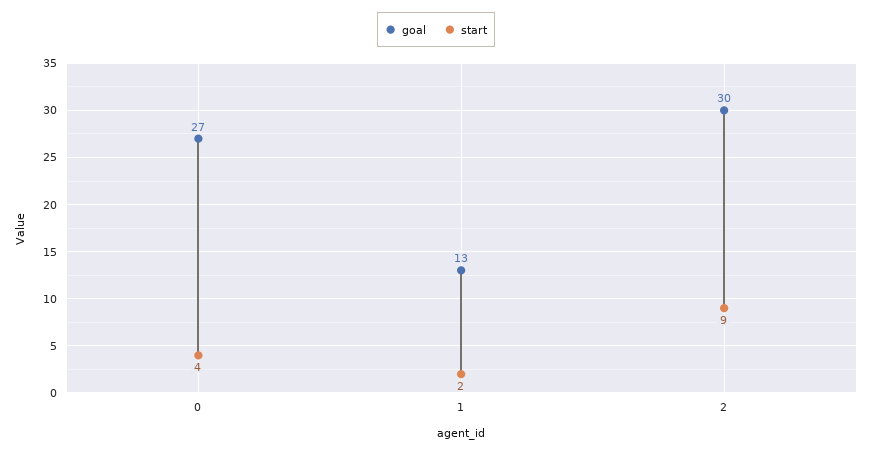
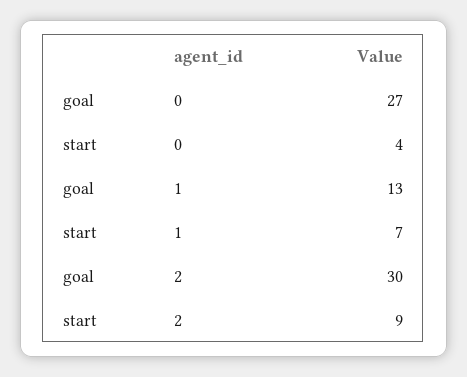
  {
    "goal": {
      "0": 27,
      "1": 13,
      "2": 30
    },
    "start": {
      "0": 4,
-     "1": 2,
+     "1": 7,
      "2": 9
    }
  }

